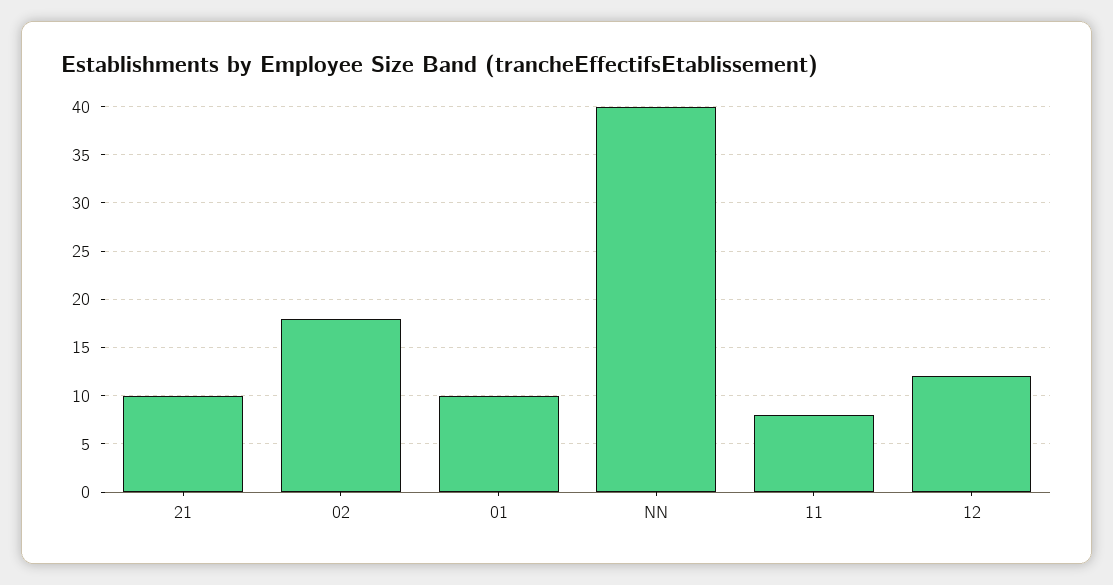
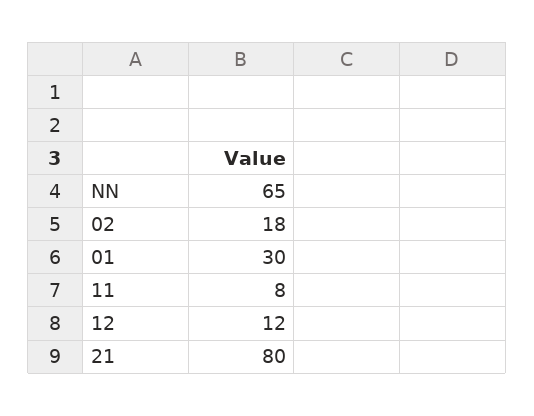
  {
-   "21": 10,
+   "21": 80,
    "02": 18,
-   "01": 10,
+   "01": 30,
-   "NN": 40,
+   "NN": 65,
    "11": 8,
    "12": 12
  }

